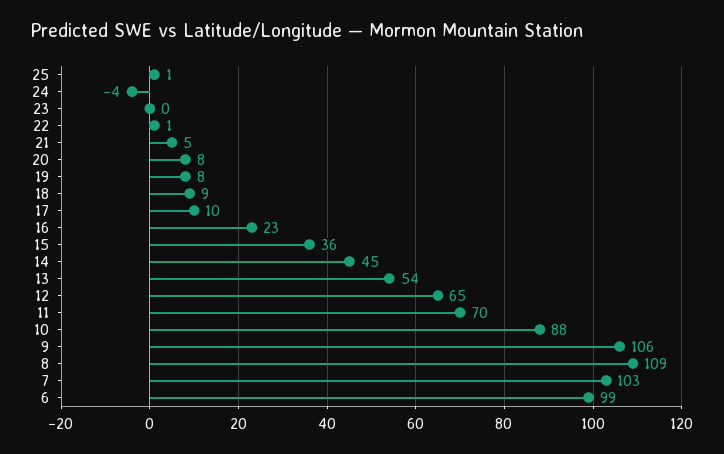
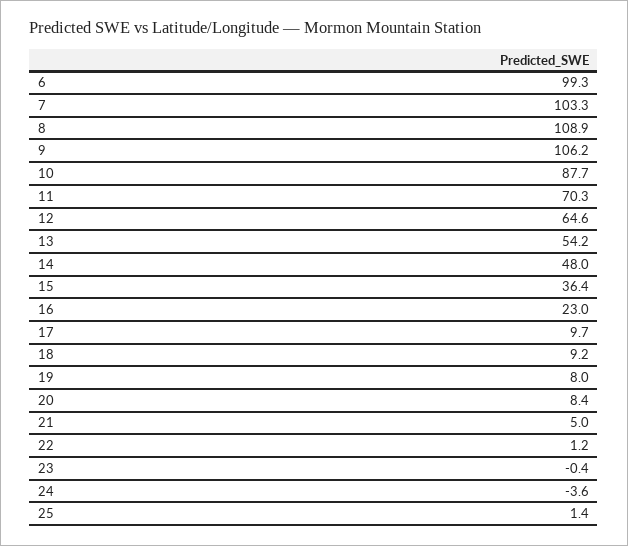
  {
    "25": 1.4,
    "24": -3.6,
    "23": -0.4,
    "22": 1.2,
    "21": 5,
    "20": 8.4,
    "19": 8,
    "18": 9.2,
    "17": 9.7,
    "16": 23,
    "15": 36.4,
-   "14": 45,
+   "14": 48,
    "13": 54.2,
    "12": 64.6,
    "11": 70.3,
    "10": 87.7,
    "9": 106.2,
    "8": 108.9,
    "7": 103.3,
    "6": 99.3
  }

